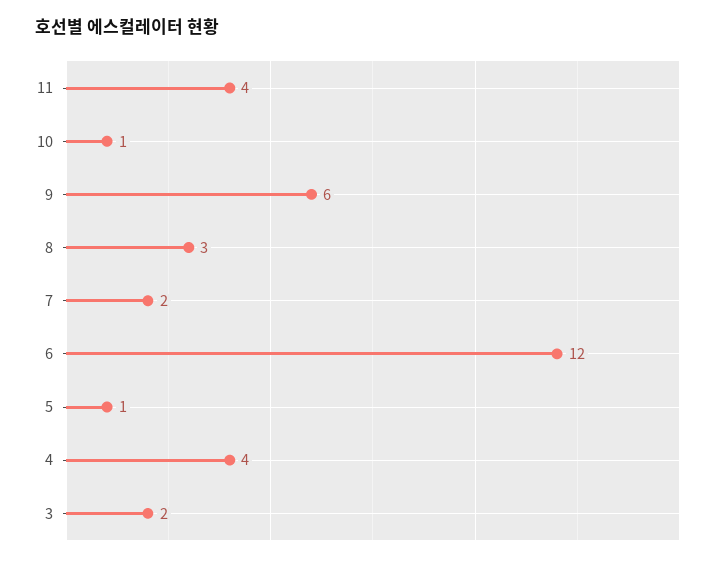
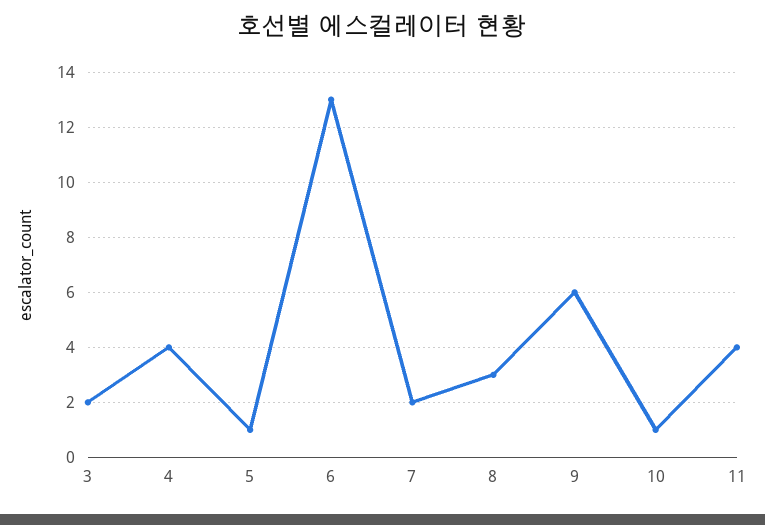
  {
    "11": 4,
    "10": 1,
    "9": 6,
    "8": 3,
    "7": 2,
-   "6": 12,
+   "6": 13,
    "5": 1,
    "4": 4,
    "3": 2
  }

